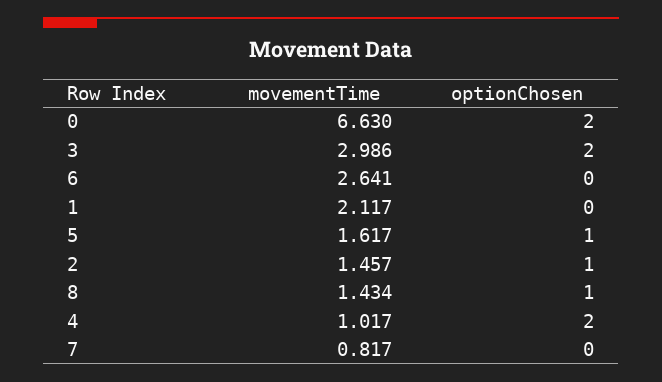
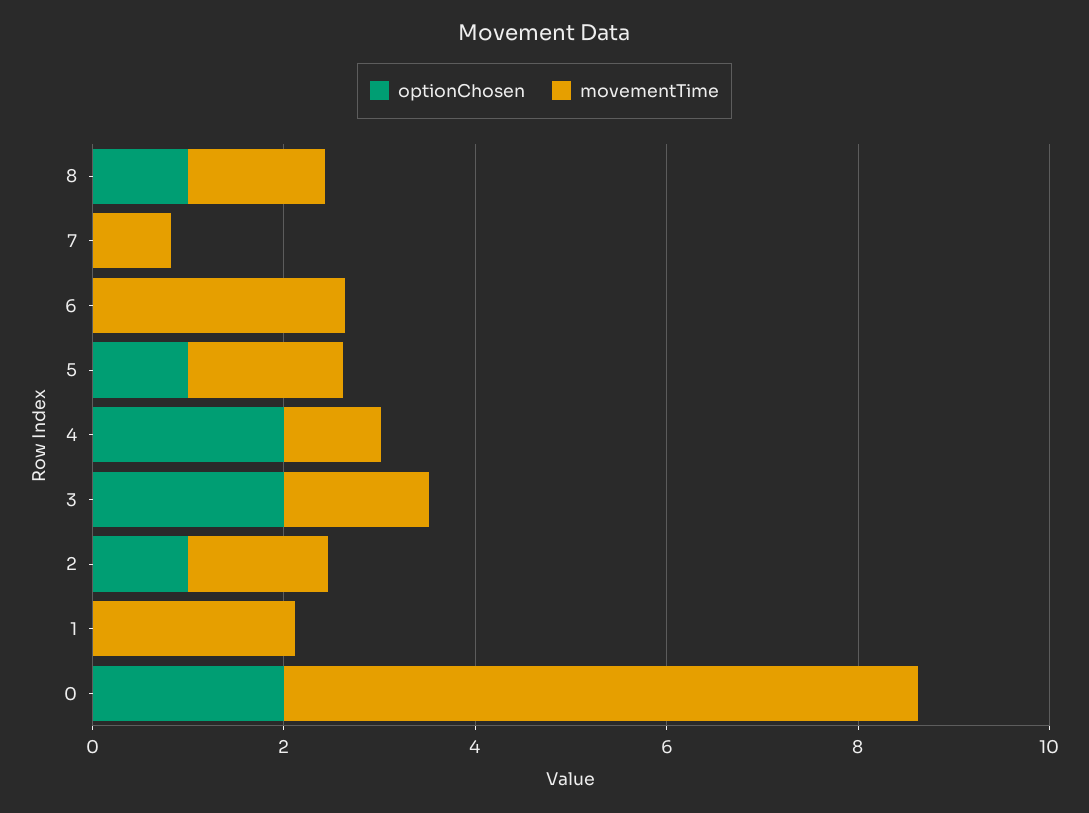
  {
    "movementTime": {
      "0": 6.63,
-     "3": 2.986,
+     "3": 1.5,
      "6": 2.641,
      "1": 2.117,
      "5": 1.617,
      "2": 1.457,
      "8": 1.434,
      "4": 1.017,
      "7": 0.817
    },
    "optionChosen": {
      "0": 2,
      "3": 2,
      "6": 0,
      "1": 0,
      "5": 1,
      "2": 1,
      "8": 1,
      "4": 2,
      "7": 0
    }
  }

